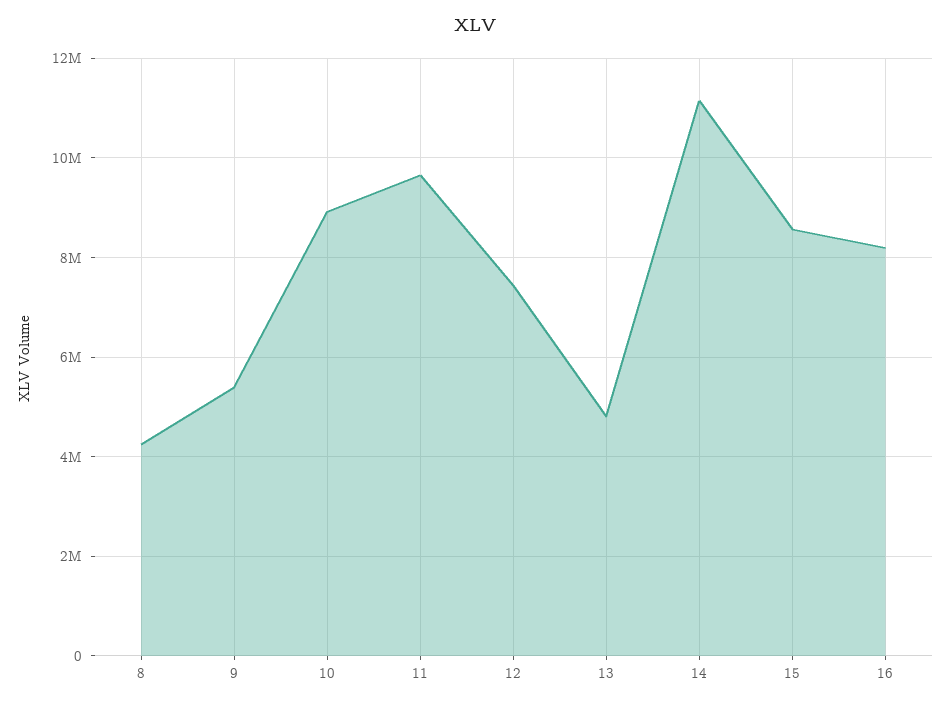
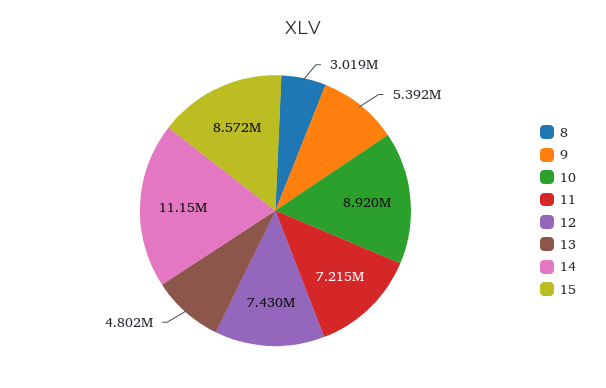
  {
-   "8": 4200000,
+   "8": 3019000,
    "9": 5392000,
    "10": 8920000,
-   "11": 9600000,
+   "11": 7215000,
    "12": 7430000,
    "13": 4802000,
    "14": 11150000,
-   "15": 8572000,
+   "15": 8572000
-   "16": 8200000
  }

